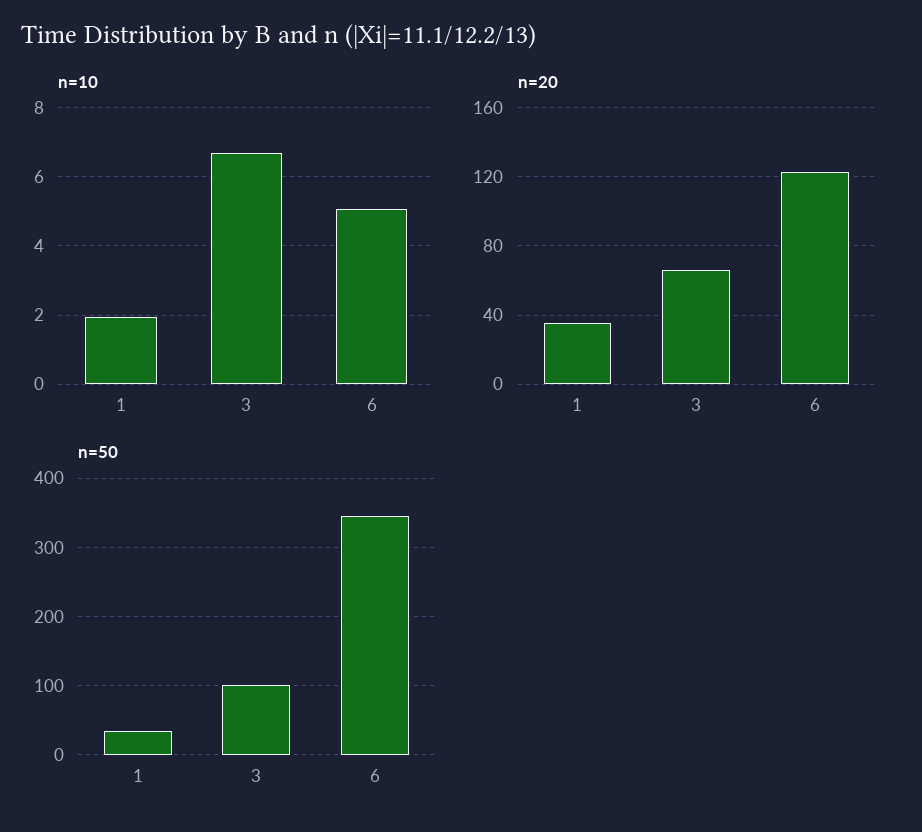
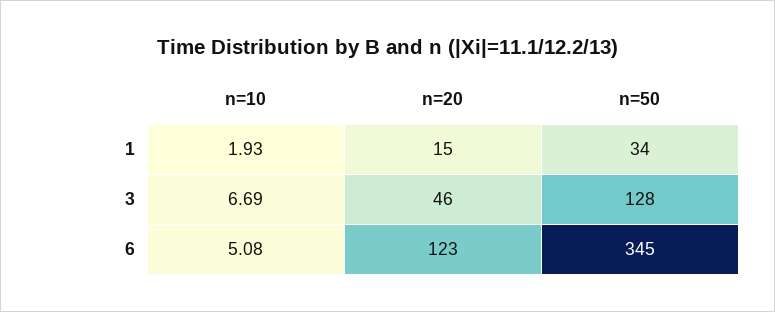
  {
    "n=10": {
      "1": 1.93,
      "3": 6.69,
      "6": 5.08
    },
    "n=20": {
-     "1": 35,
+     "1": 15,
-     "3": 65,
+     "3": 46,
      "6": 123
    },
    "n=50": {
      "1": 34,
-     "3": 100,
+     "3": 128,
      "6": 345
    }
  }

